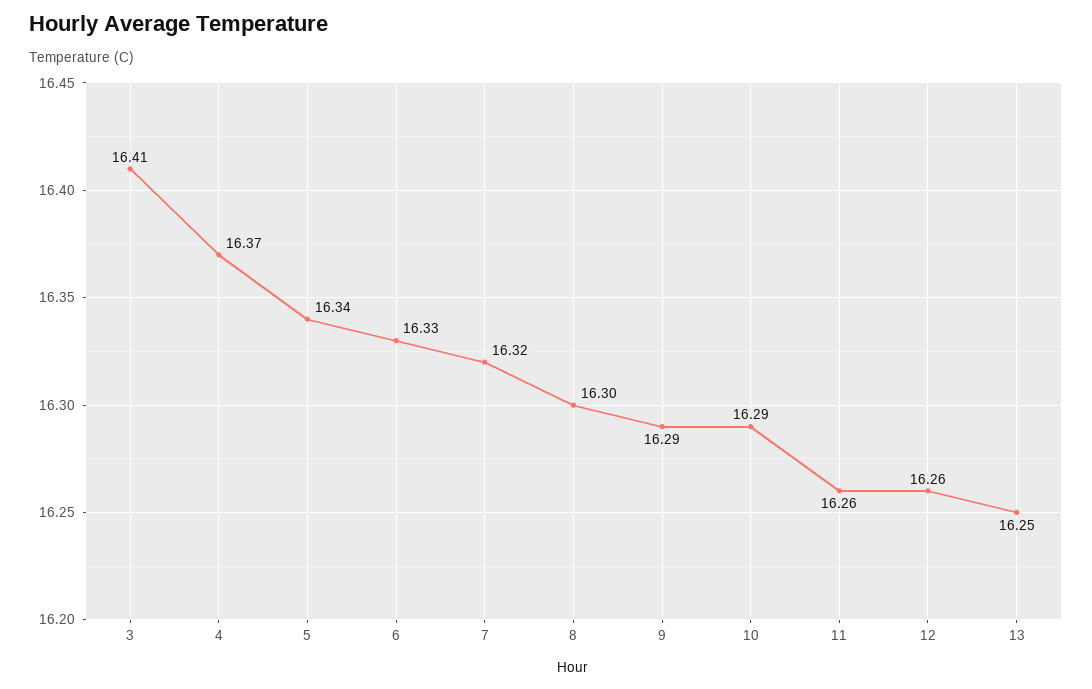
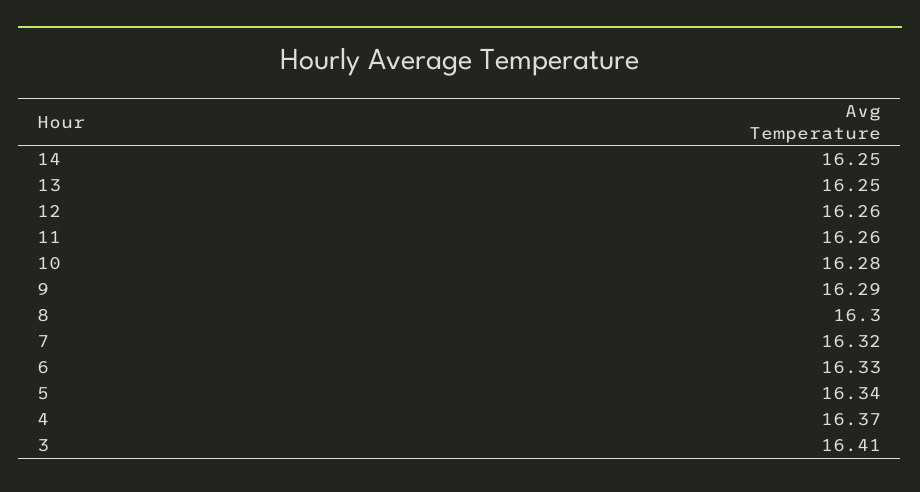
  {
    "3": 16.41,
    "4": 16.37,
    "5": 16.34,
    "6": 16.33,
    "7": 16.32,
    "8": 16.3,
    "9": 16.29,
-   "10": 16.29,
+   "10": 16.28,
    "11": 16.26,
    "12": 16.26,
-   "13": 16.25
+   "13": 16.25,
+   "14": 16.25
  }

